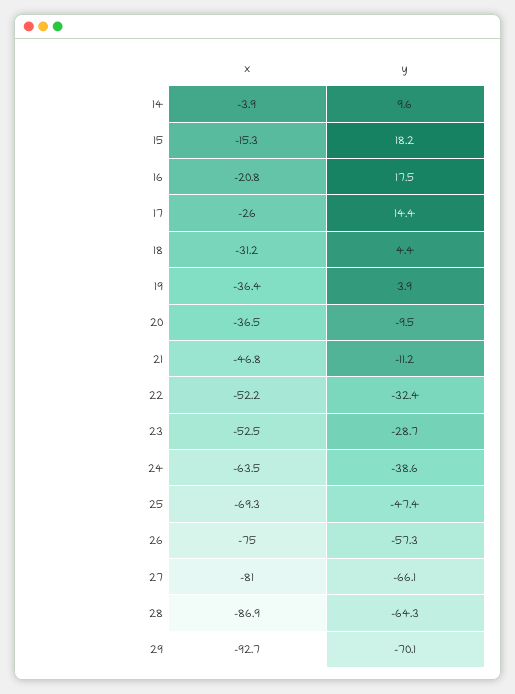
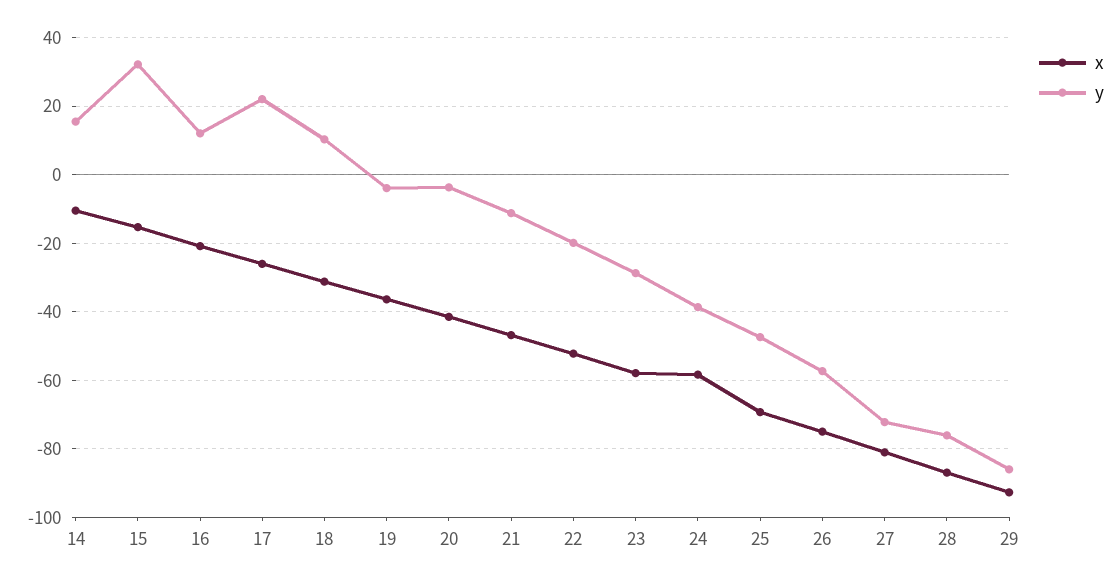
  {
    "x": {
-     "14": -3.9,
+     "14": -10,
      "15": -15.3,
      "16": -20.8,
      "17": -26,
      "18": -31.2,
      "19": -36.4,
-     "20": -36.5,
+     "20": -42,
      "21": -46.8,
      "22": -52.2,
-     "23": -52.5,
+     "23": -58,
-     "24": -63.5,
+     "24": -58,
      "25": -69.3,
      "26": -75,
      "27": -81,
      "28": -86.9,
      "29": -92.7
    },
    "y": {
-     "14": 9.6,
+     "14": 16,
-     "15": 18.2,
+     "15": 32,
-     "16": 17.5,
+     "16": 12,
-     "17": 14.4,
+     "17": 22,
-     "18": 4.4,
+     "18": 10,
-     "19": 3.9,
+     "19": -4,
-     "20": -9.5,
+     "20": -4,
      "21": -11.2,
-     "22": -32.4,
+     "22": -20,
      "23": -28.7,
      "24": -38.6,
      "25": -47.4,
      "26": -57.3,
-     "27": -66.1,
+     "27": -72,
-     "28": -64.3,
+     "28": -76,
-     "29": -70.1
+     "29": -86
    }
  }

